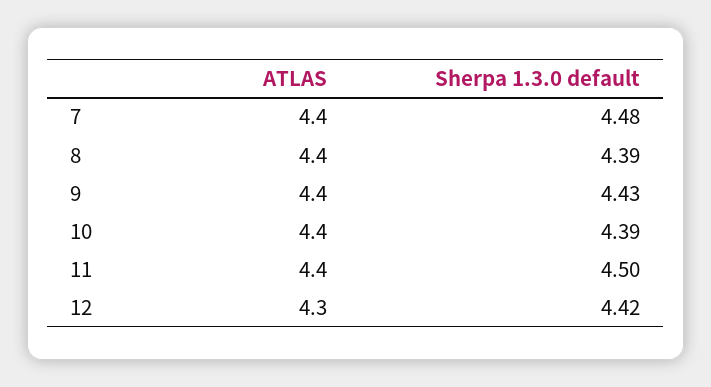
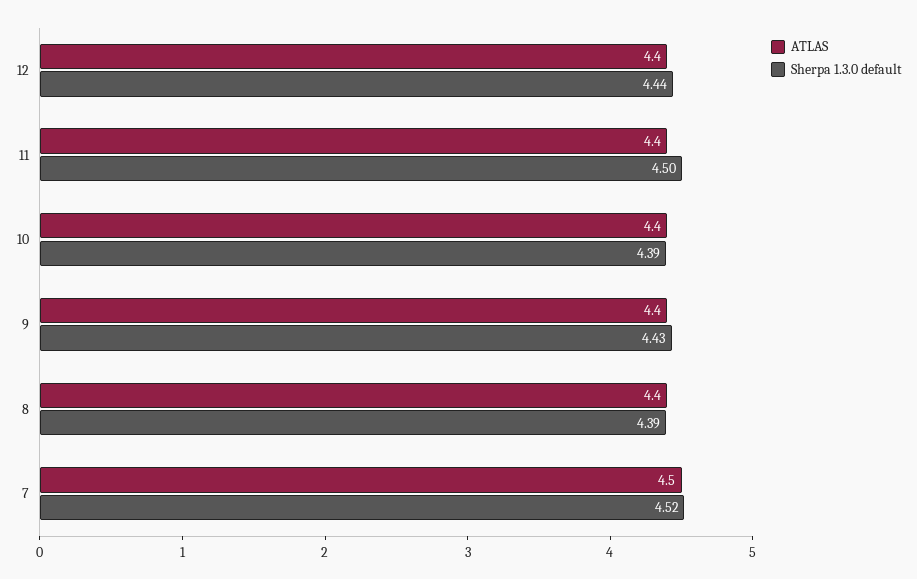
  {
    "ATLAS": {
-     "7": 4.4,
+     "7": 4.5,
      "8": 4.4,
      "9": 4.4,
      "10": 4.4,
      "11": 4.4,
-     "12": 4.3
+     "12": 4.4
    },
    "Sherpa 1.3.0 default": {
-     "7": 4.48,
+     "7": 4.52,
      "8": 4.39,
      "9": 4.43,
      "10": 4.39,
      "11": 4.5,
-     "12": 4.42
+     "12": 4.44
    }
  }

